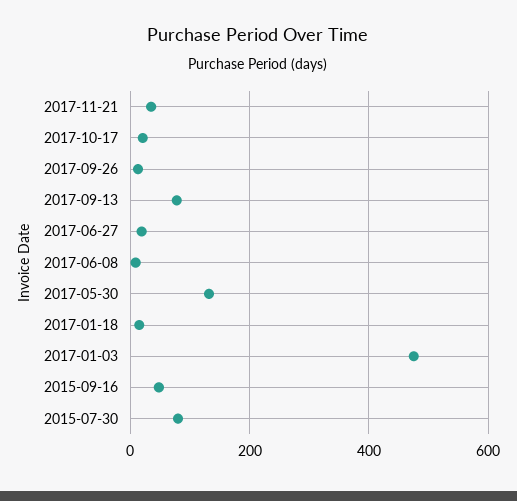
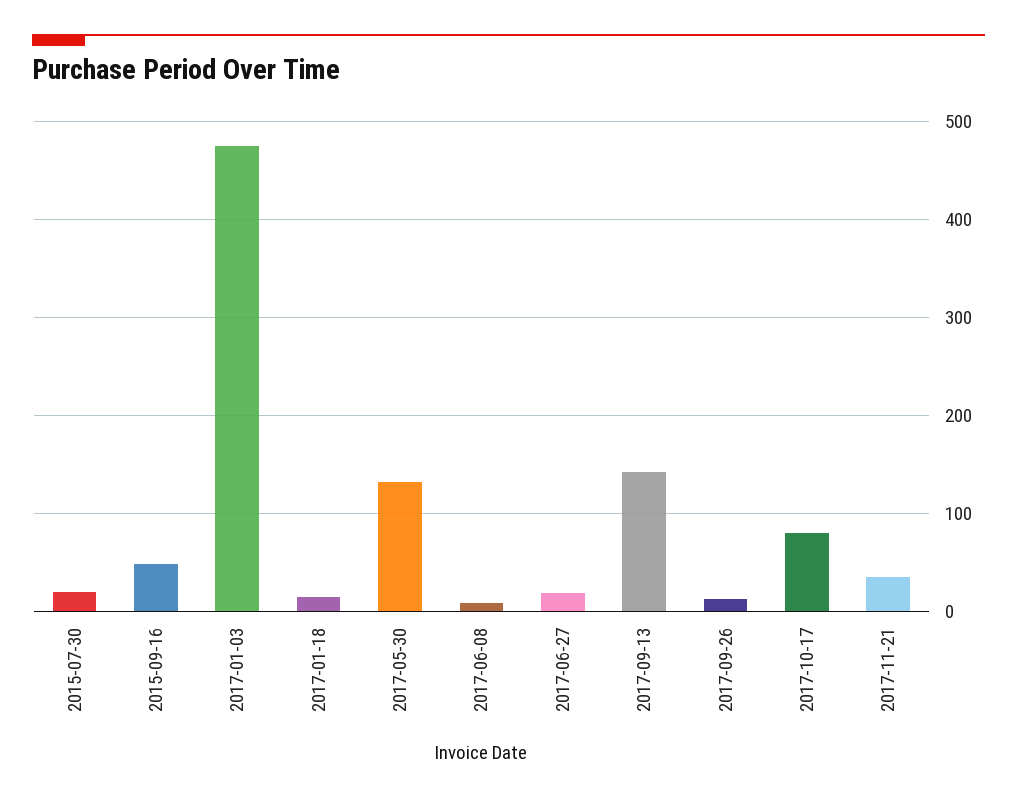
  {
    "2017-11-21": 40,
-   "2017-10-17": 20,
+   "2017-10-17": 80,
    "2017-09-26": 10,
-   "2017-09-13": 80,
+   "2017-09-13": 140,
    "2017-06-27": 20,
    "2017-06-08": 10,
    "2017-05-30": 130,
    "2017-01-18": 20,
    "2017-01-03": 480,
    "2015-09-16": 50,
-   "2015-07-30": 80
+   "2015-07-30": 20
  }

